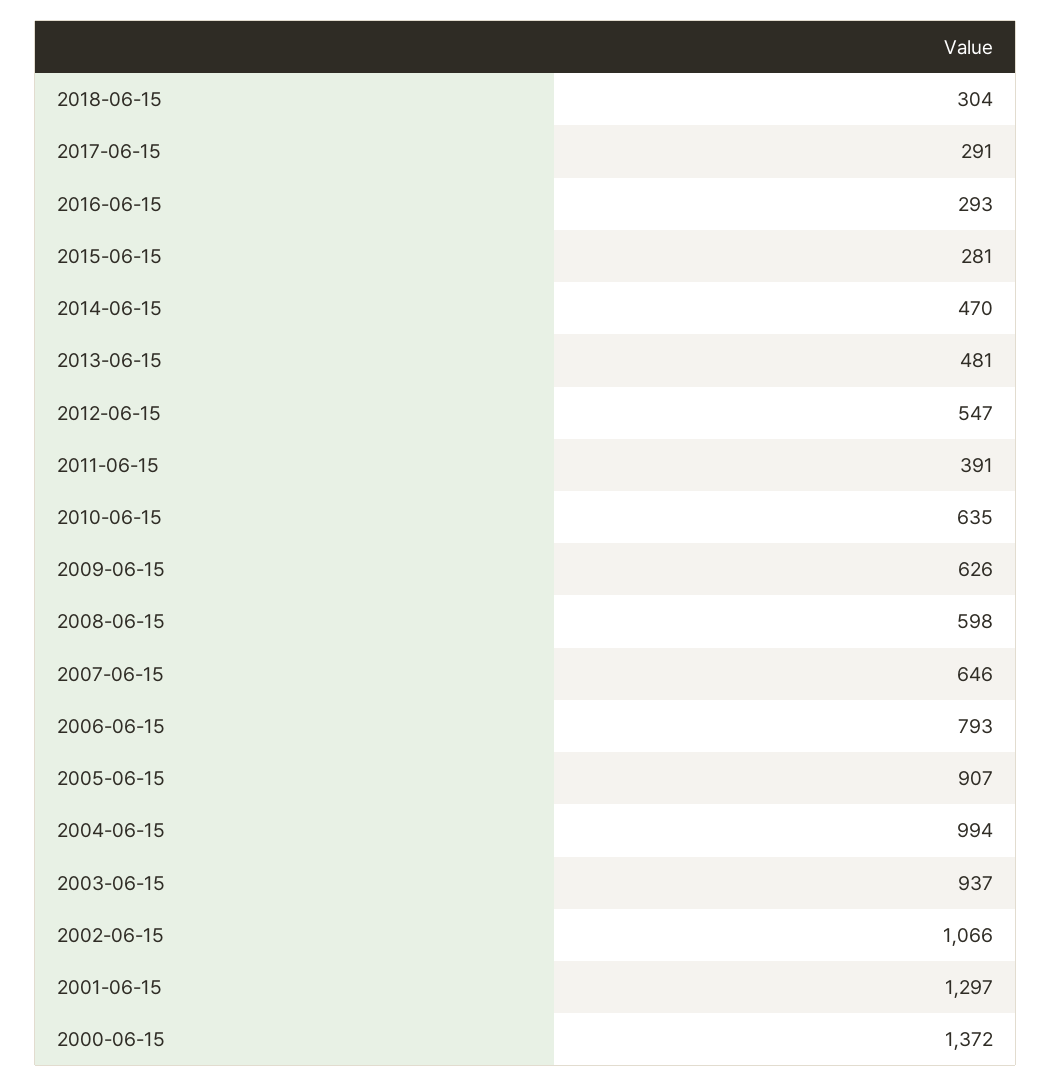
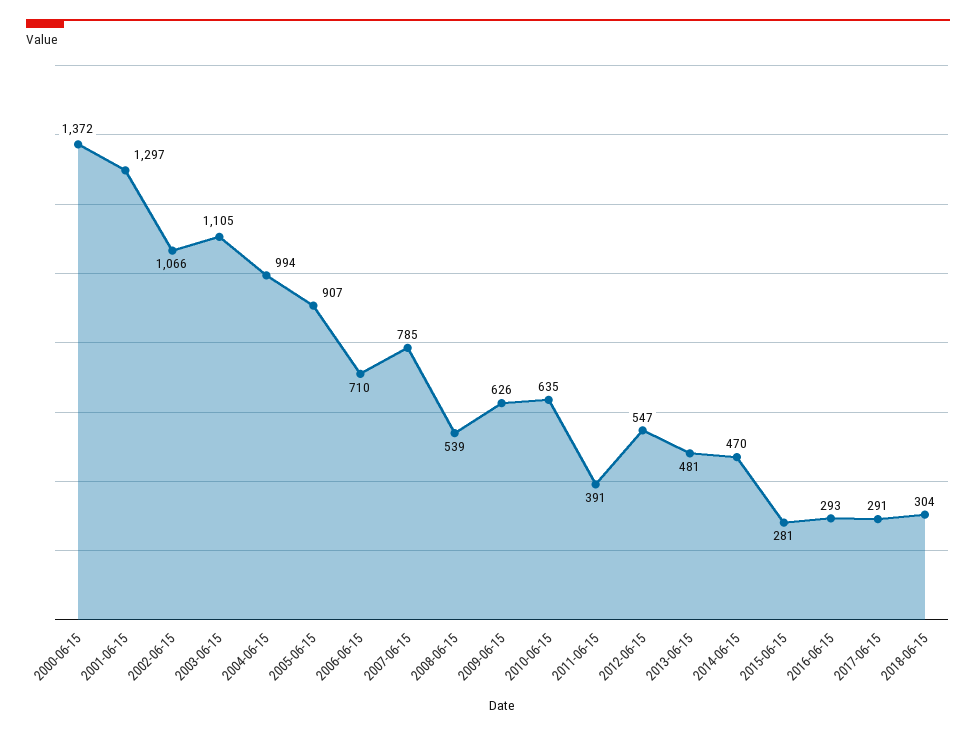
  {
    "2018-06-15": 304,
    "2017-06-15": 291,
    "2016-06-15": 293,
    "2015-06-15": 281,
    "2014-06-15": 470,
    "2013-06-15": 481,
    "2012-06-15": 547,
    "2011-06-15": 391,
    "2010-06-15": 635,
    "2009-06-15": 626,
-   "2008-06-15": 598,
+   "2008-06-15": 539,
-   "2007-06-15": 646,
+   "2007-06-15": 785,
-   "2006-06-15": 793,
+   "2006-06-15": 710,
    "2005-06-15": 907,
    "2004-06-15": 994,
-   "2003-06-15": 937,
+   "2003-06-15": 1105,
    "2002-06-15": 1066,
    "2001-06-15": 1297,
    "2000-06-15": 1372
  }

